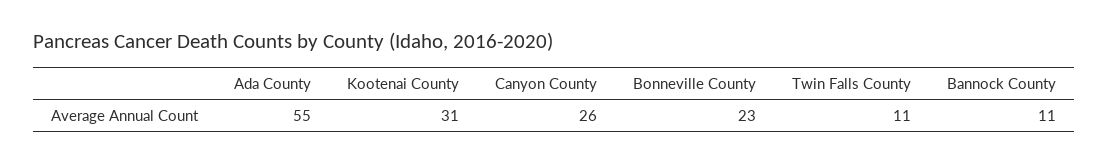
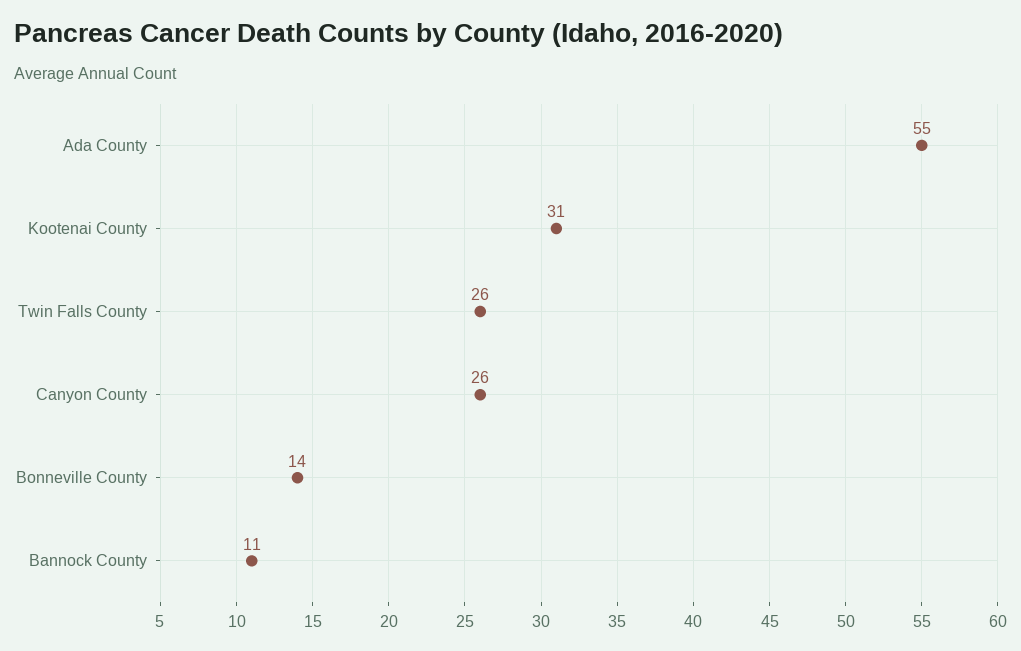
  {
    "Ada County": 55,
    "Kootenai County": 31,
    "Canyon County": 26,
-   "Bonneville County": 23,
+   "Bonneville County": 14,
-   "Twin Falls County": 11,
+   "Twin Falls County": 26,
    "Bannock County": 11
  }

